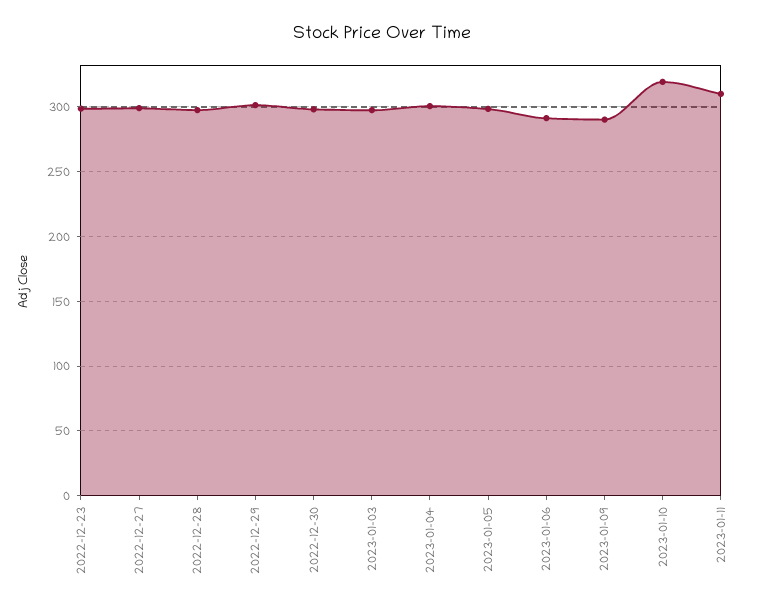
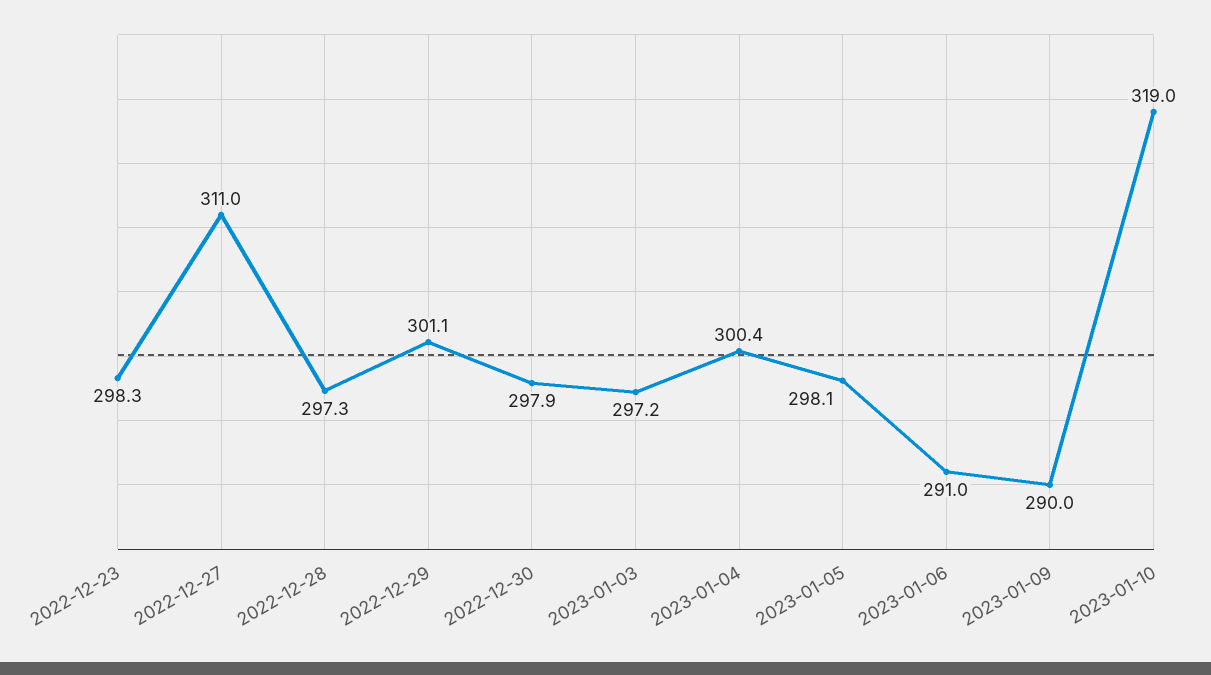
  {
    "2022-12-23": 298.3,
-   "2022-12-27": 300,
+   "2022-12-27": 311,
    "2022-12-28": 297.3,
    "2022-12-29": 301.1,
    "2022-12-30": 297.9,
    "2023-01-03": 297.2,
    "2023-01-04": 300.4,
    "2023-01-05": 298.1,
    "2023-01-06": 291,
    "2023-01-09": 290,
-   "2023-01-10": 319,
+   "2023-01-10": 319
-   "2023-01-11": 310
  }

